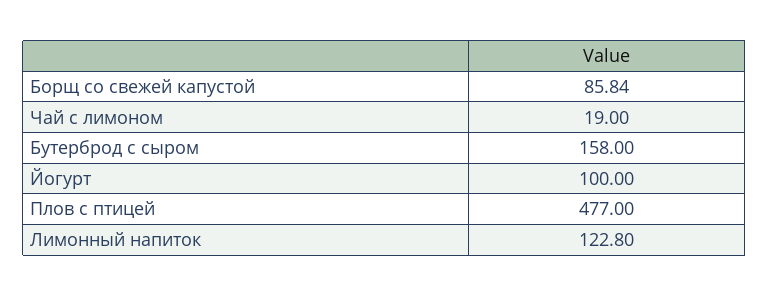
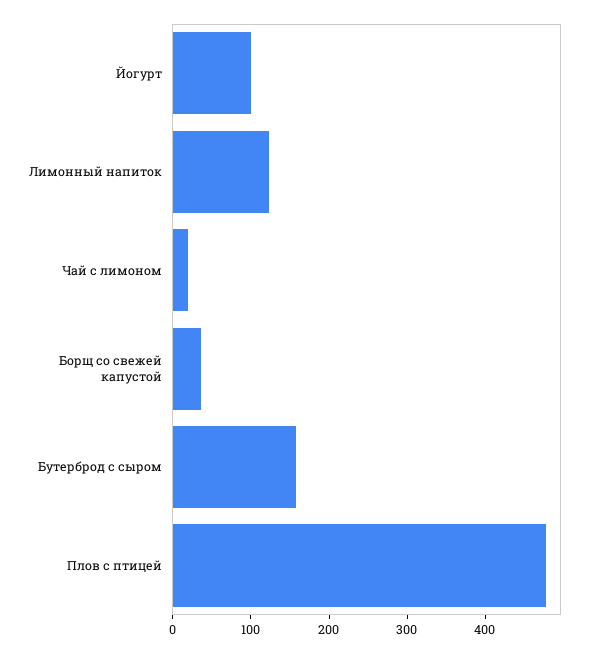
  {
-   "Борщ со свежей капустой": 85.84,
+   "Борщ со свежей капустой": 40,
    "Чай с лимоном": 19,
    "Бутерброд с сыром": 158,
    "Йогурт": 100,
    "Плов с птицей": 477,
    "Лимонный напиток": 122.8
  }

